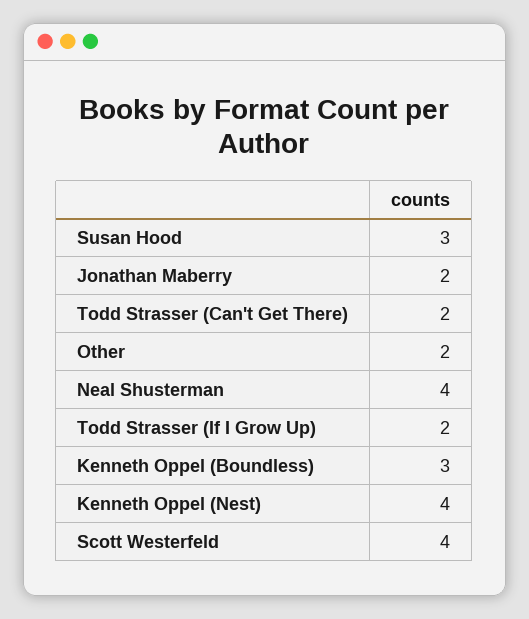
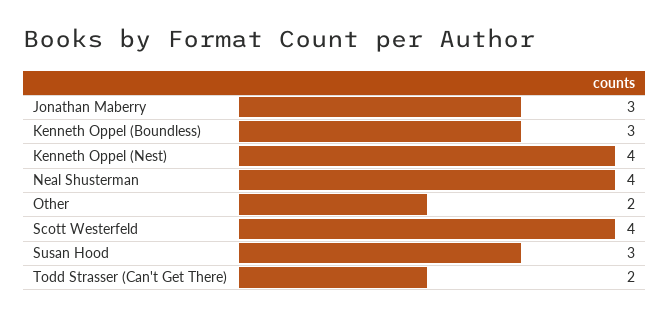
  {
    "Susan Hood": 3,
-   "Jonathan Maberry": 2,
+   "Jonathan Maberry": 3,
    "Todd Strasser (Can't Get There)": 2,
    "Other": 2,
    "Neal Shusterman": 4,
-   "Todd Strasser (If I Grow Up)": 2,
    "Kenneth Oppel (Boundless)": 3,
    "Kenneth Oppel (Nest)": 4,
    "Scott Westerfeld": 4
  }

